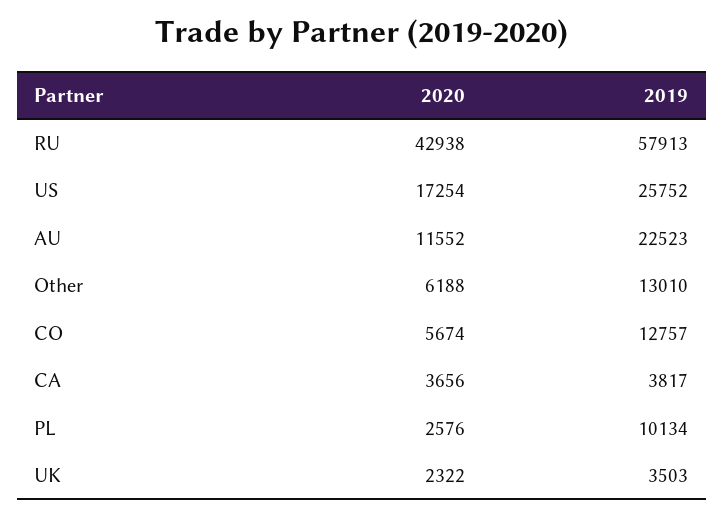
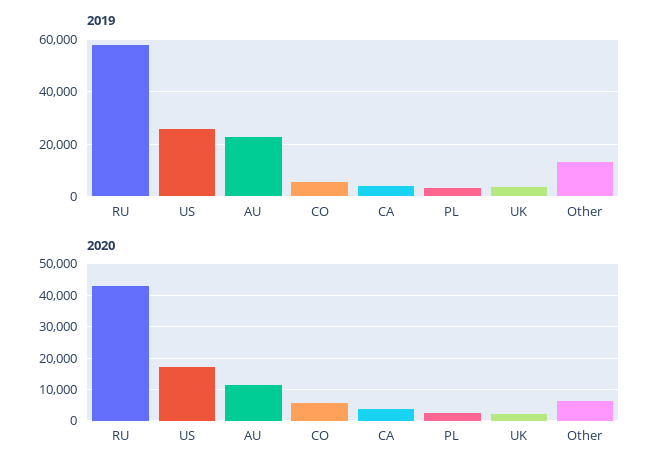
  {
    "2020": {
      "RU": 42938,
      "US": 17254,
      "AU": 11552,
      "Other": 6188,
      "CO": 5674,
      "CA": 3656,
      "PL": 2576,
      "UK": 2322
    },
    "2019": {
      "RU": 57913,
      "US": 25752,
      "AU": 22523,
      "Other": 13010,
-     "CO": 12757,
+     "CO": 5000,
      "CA": 3817,
-     "PL": 10134,
+     "PL": 2500,
      "UK": 3503
    }
  }

